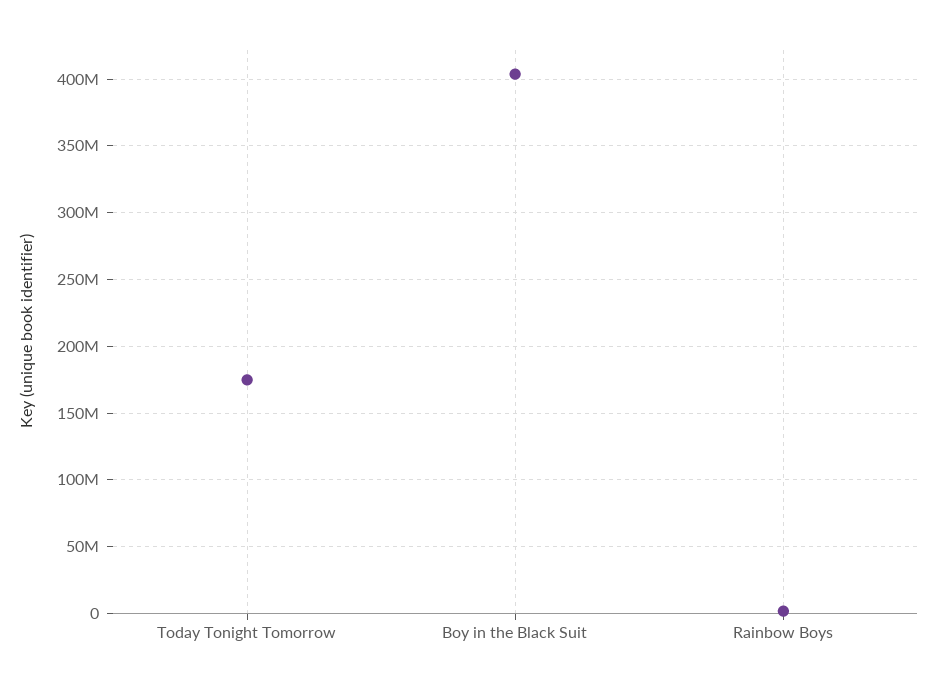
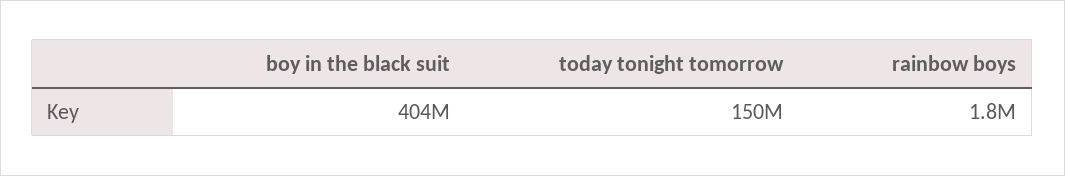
  {
-   "Today Tonight Tomorrow": 175000000,
+   "Today Tonight Tomorrow": 150000000,
    "Boy in the Black Suit": 404000000,
    "Rainbow Boys": 1800000
  }

